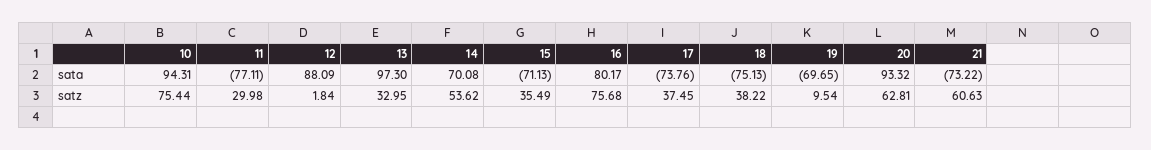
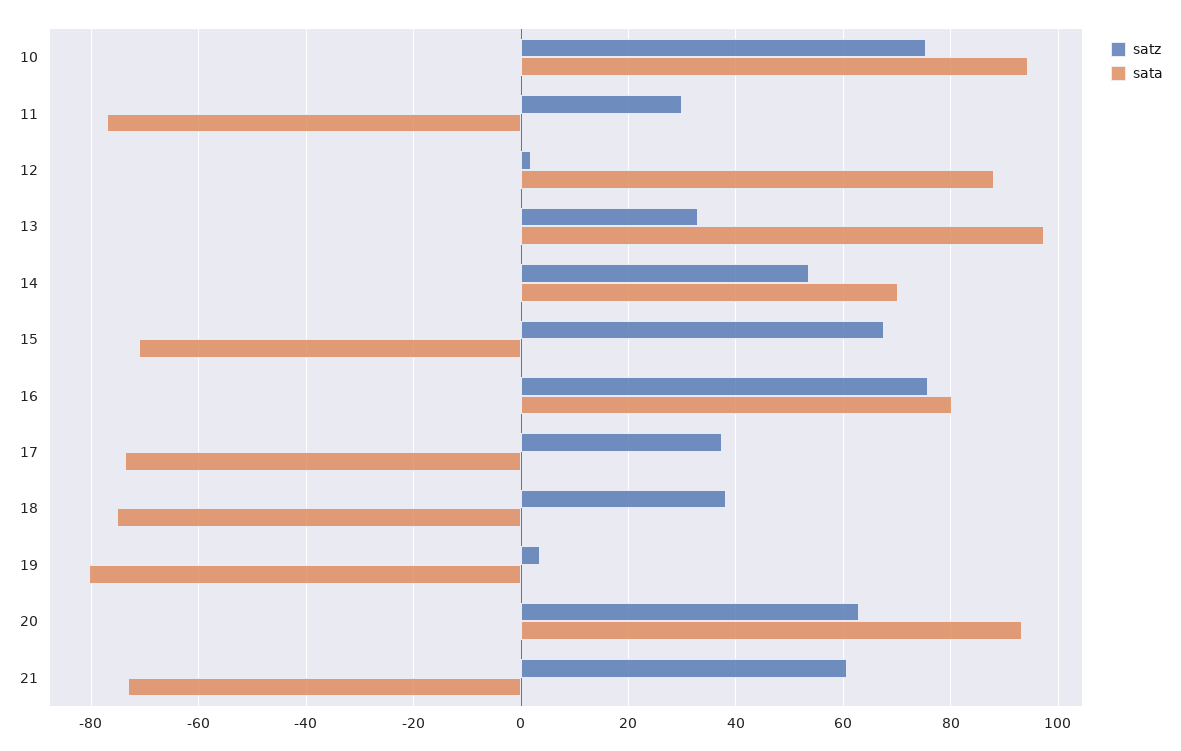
  {
    "sata": {
      "10": 94.31,
      "11": -77.11,
      "12": 88.09,
      "13": 97.3,
      "14": 70.08,
      "15": -71.13,
      "16": 80.17,
      "17": -73.76,
      "18": -75.13,
-     "19": -69.65,
+     "19": -80,
      "20": 93.32,
      "21": -73.22
    },
    "satz": {
      "10": 75.44,
      "11": 29.98,
      "12": 1.84,
      "13": 32.95,
      "14": 53.62,
-     "15": 35.49,
+     "15": 68,
      "16": 75.68,
      "17": 37.45,
      "18": 38.22,
-     "19": 9.54,
+     "19": 4,
      "20": 62.81,
      "21": 60.63
    }
  }

